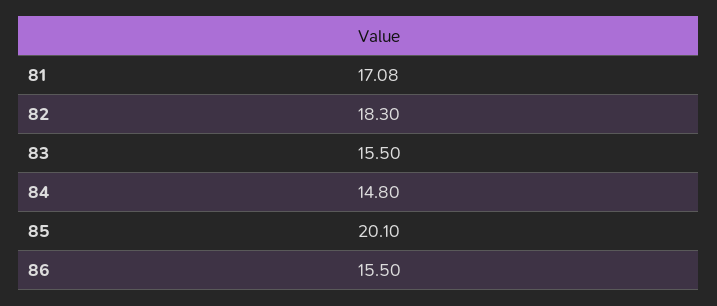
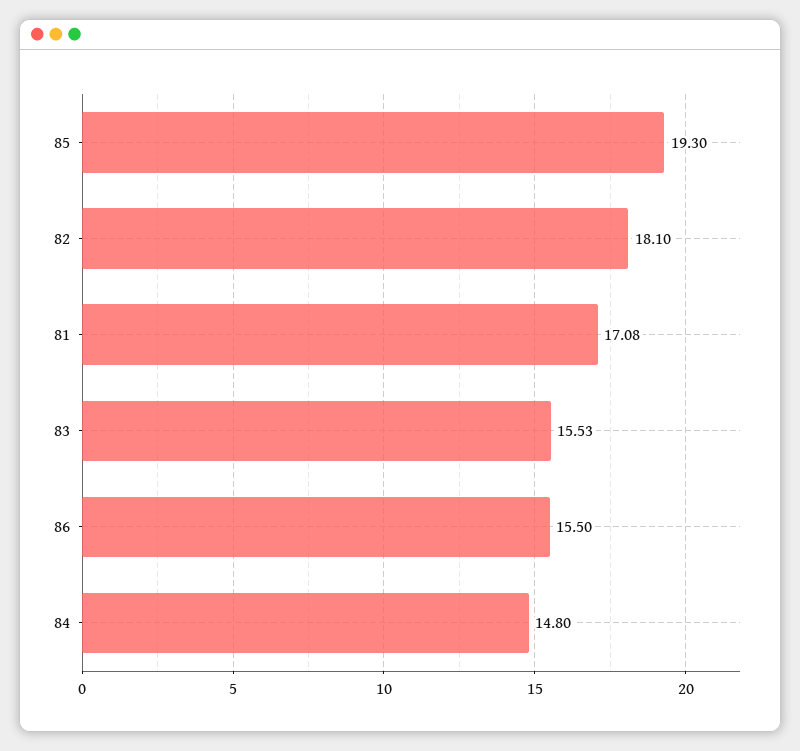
  {
    "81": 17.08,
-   "82": 18.3,
+   "82": 18.1,
-   "83": 15.5,
+   "83": 15.53,
    "84": 14.8,
-   "85": 20.1,
+   "85": 19.3,
    "86": 15.5
  }

